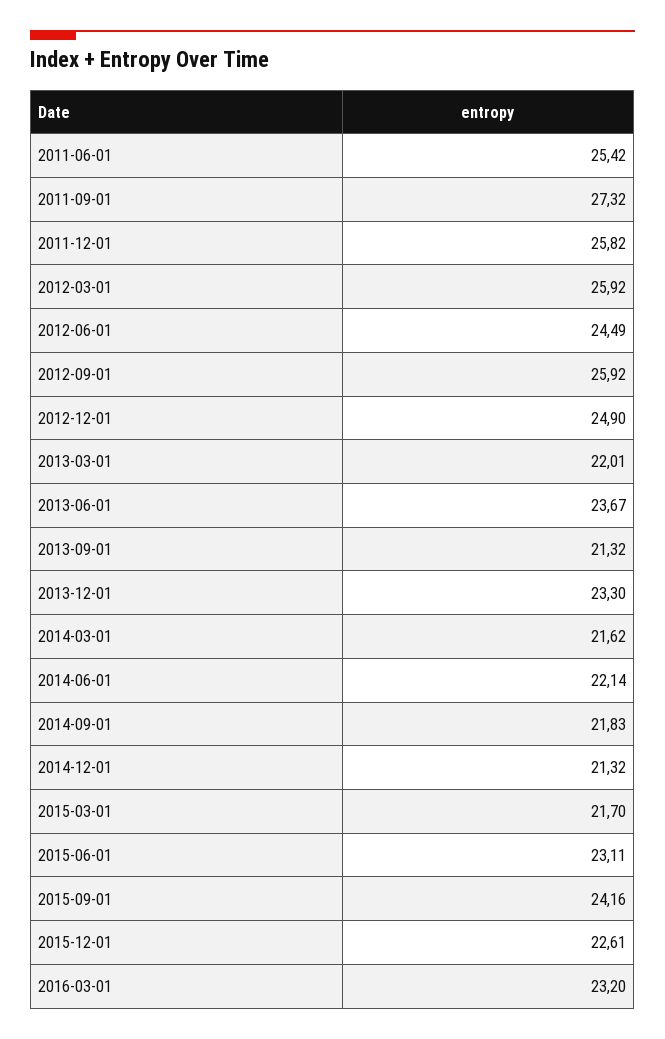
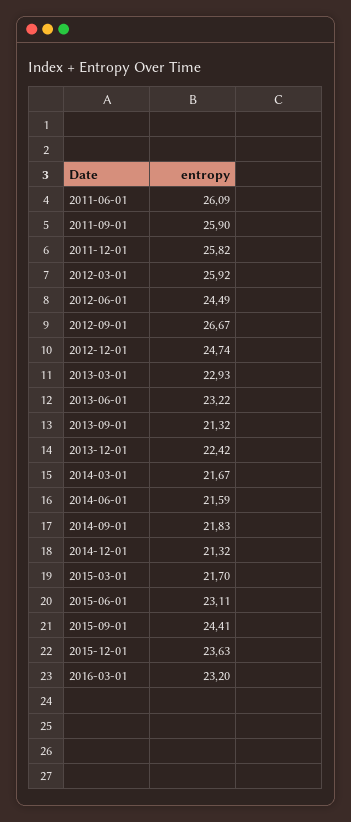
  {
-   "2011-06-01": 25.42,
+   "2011-06-01": 26.09,
-   "2011-09-01": 27.32,
+   "2011-09-01": 25.9,
    "2011-12-01": 25.82,
    "2012-03-01": 25.92,
    "2012-06-01": 24.49,
-   "2012-09-01": 25.92,
+   "2012-09-01": 26.67,
-   "2012-12-01": 24.9,
+   "2012-12-01": 24.74,
-   "2013-03-01": 22.01,
+   "2013-03-01": 22.93,
-   "2013-06-01": 23.67,
+   "2013-06-01": 23.22,
    "2013-09-01": 21.32,
-   "2013-12-01": 23.3,
+   "2013-12-01": 22.42,
-   "2014-03-01": 21.62,
+   "2014-03-01": 21.67,
-   "2014-06-01": 22.14,
+   "2014-06-01": 21.59,
    "2014-09-01": 21.83,
    "2014-12-01": 21.32,
    "2015-03-01": 21.7,
    "2015-06-01": 23.11,
-   "2015-09-01": 24.16,
+   "2015-09-01": 24.41,
-   "2015-12-01": 22.61,
+   "2015-12-01": 23.63,
    "2016-03-01": 23.2
  }

